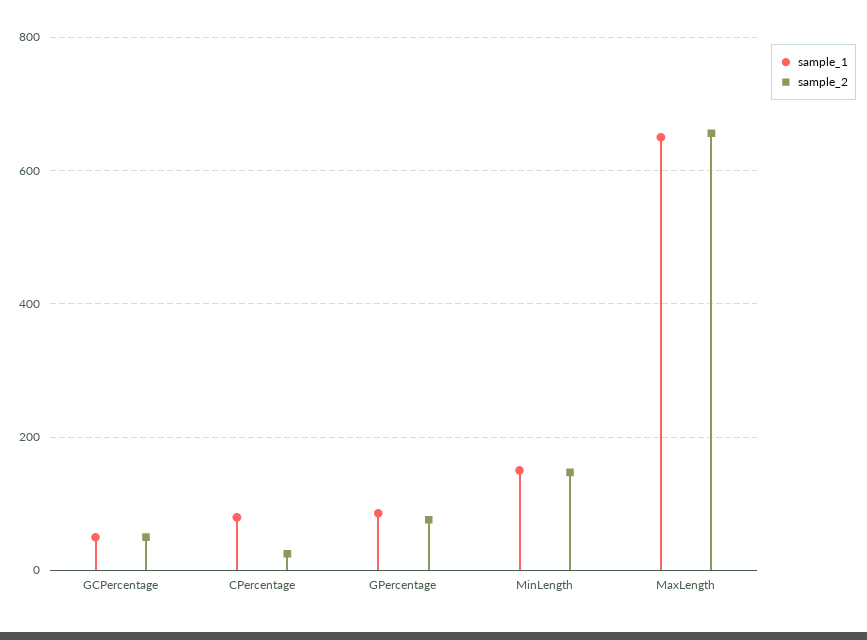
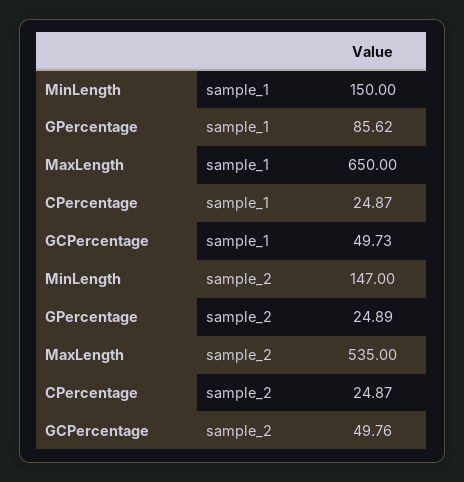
  {
    "sample_1": {
      "GCPercentage": 49.73,
-     "CPercentage": 80,
+     "CPercentage": 24.87,
      "GPercentage": 85.62,
      "MinLength": 150,
      "MaxLength": 650
    },
    "sample_2": {
      "GCPercentage": 49.76,
      "CPercentage": 24.87,
-     "GPercentage": 80,
+     "GPercentage": 24.89,
      "MinLength": 147,
-     "MaxLength": 660
+     "MaxLength": 535
    }
  }

